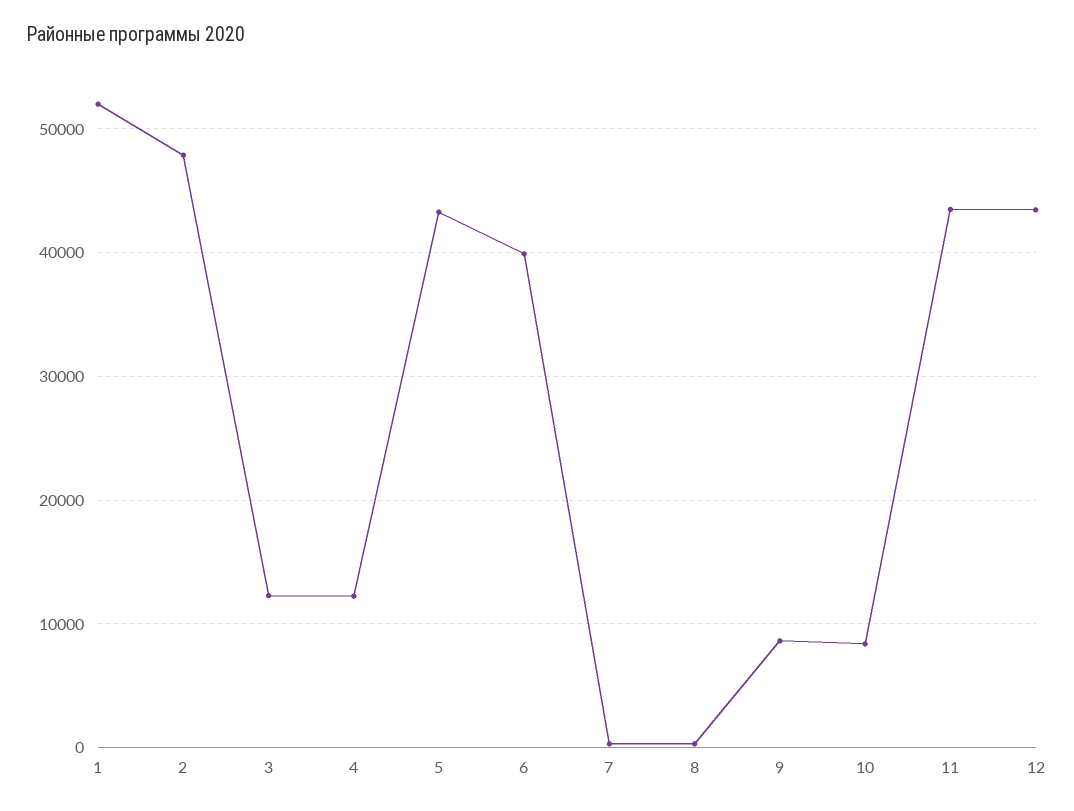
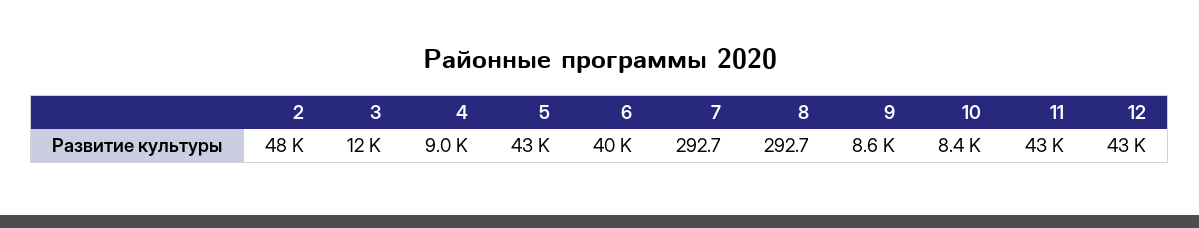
  {
-   "1": 52000,
    "2": 48000,
    "3": 12000,
-   "4": 12000,
+   "4": 9000,
    "5": 43000,
    "6": 40000,
    "7": 292.7,
    "8": 292.7,
    "9": 8600,
    "10": 8400,
    "11": 43000,
    "12": 43000
  }

